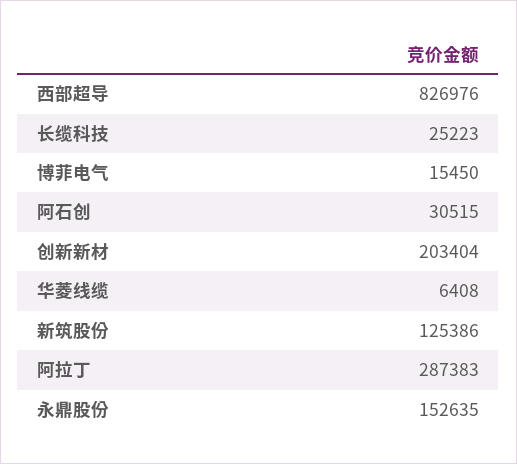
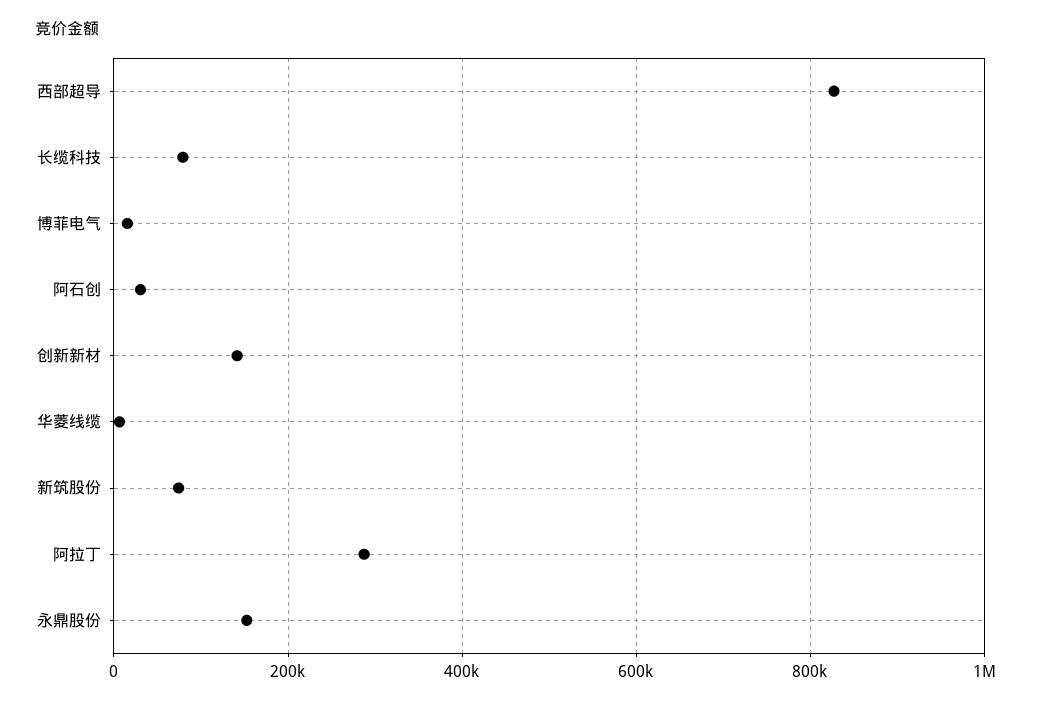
  {
    "西部超导": 826976,
-   "长缆科技": 25223,
+   "长缆科技": 80000,
    "博菲电气": 15450,
    "阿石创": 30515,
-   "创新新材": 203404,
+   "创新新材": 140000,
    "华菱线缆": 6408,
-   "新筑股份": 125386,
+   "新筑股份": 80000,
    "阿拉丁": 287383,
    "永鼎股份": 152635
  }

